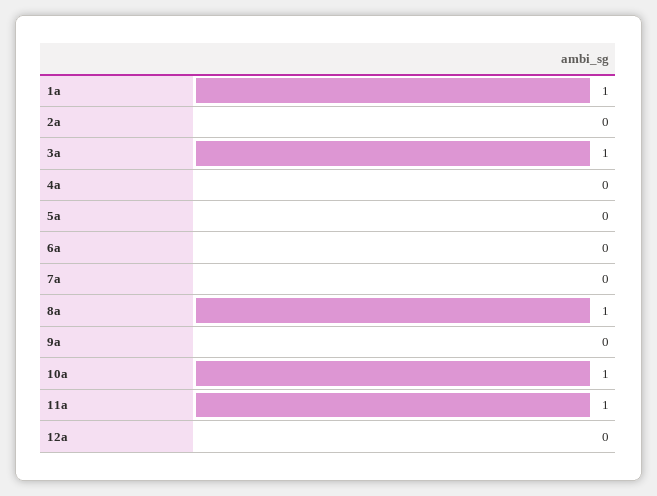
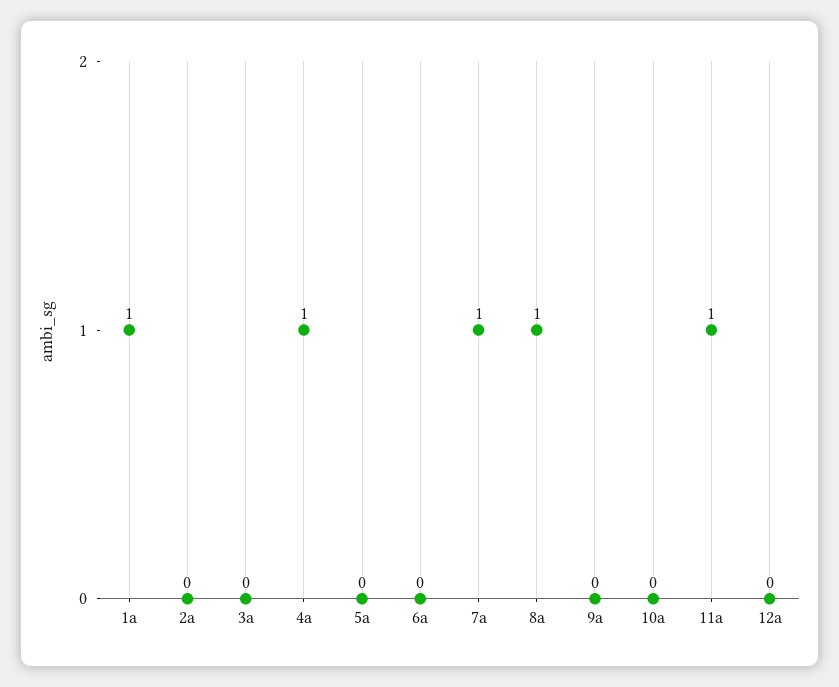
  {
    "1a": 1,
    "2a": 0,
-   "3a": 1,
+   "3a": 0,
-   "4a": 0,
+   "4a": 1,
    "5a": 0,
    "6a": 0,
-   "7a": 0,
+   "7a": 1,
    "8a": 1,
    "9a": 0,
-   "10a": 1,
+   "10a": 0,
    "11a": 1,
    "12a": 0
  }

